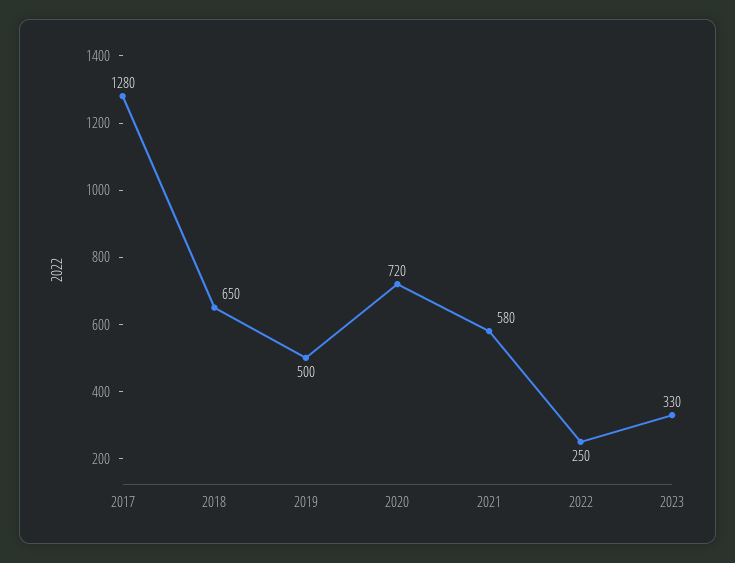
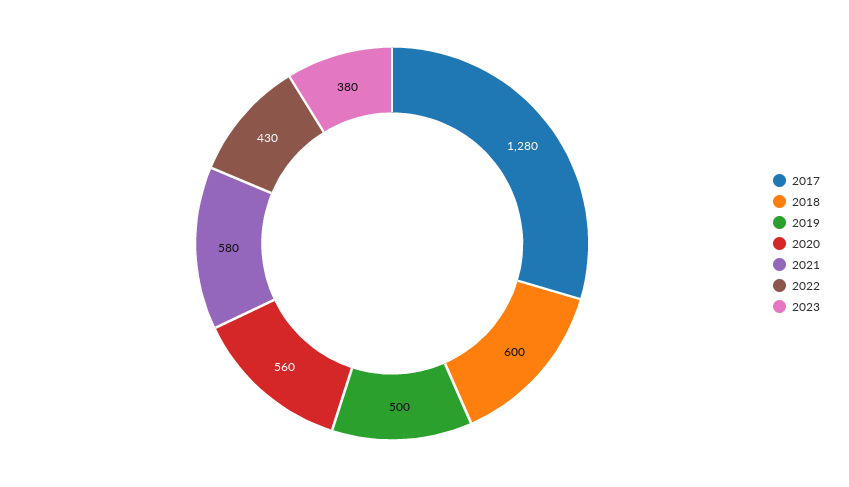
  {
    "2017": 1280,
-   "2018": 650,
+   "2018": 600,
    "2019": 500,
-   "2020": 720,
+   "2020": 560,
    "2021": 580,
-   "2022": 250,
+   "2022": 430,
-   "2023": 330
+   "2023": 380
  }

